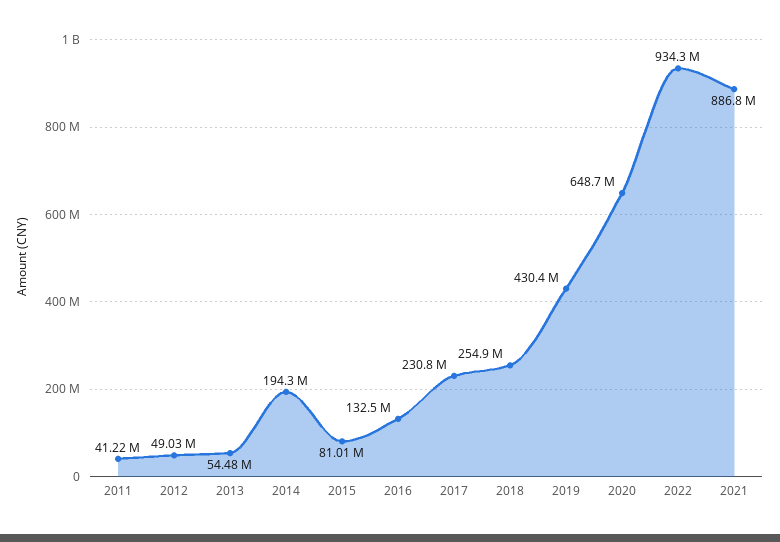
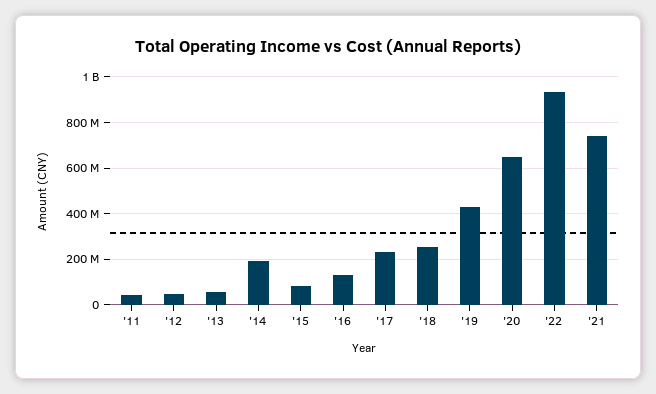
  {
    "2011": 41220000,
    "2012": 49030000,
    "2013": 54480000,
    "2014": 194300000,
    "2015": 81010000,
    "2016": 132500000,
    "2017": 230800000,
    "2018": 254900000,
    "2019": 430400000,
    "2020": 648700000,
    "2022": 934300000,
-   "2021": 886800000
+   "2021": 750000000
  }

